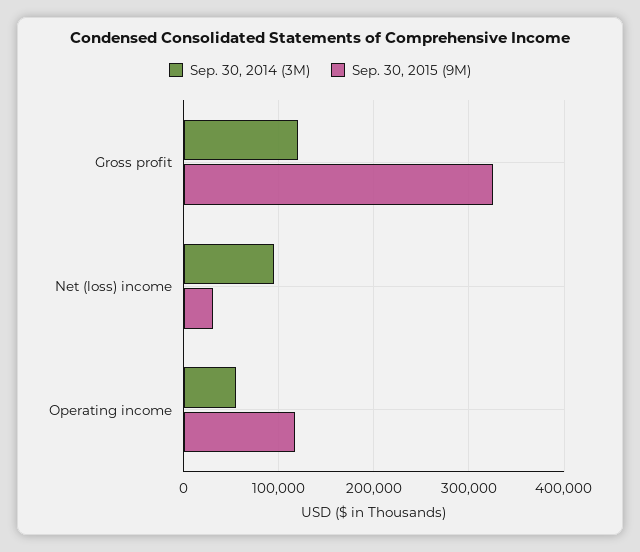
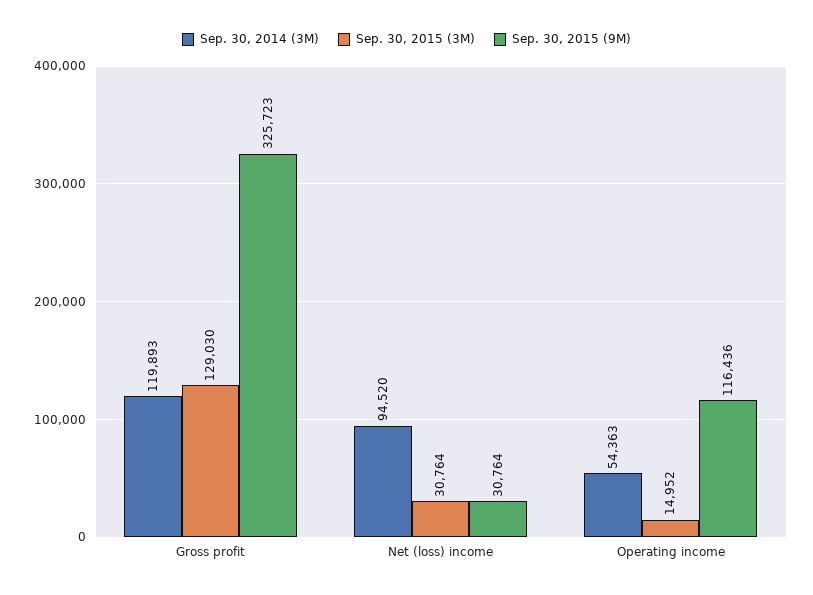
  {
    "Sep. 30, 2014 (3M)": {
      "Gross profit": 119893,
      "Net (loss) income": 94520,
      "Operating income": 54363
    },
    "Sep. 30, 2015 (9M)": {
      "Gross profit": 325723,
      "Net (loss) income": 30764,
      "Operating income": 116436
-   }
+   },
+   "Sep. 30, 2015 (3M)": {
+     "Gross profit": 129030,
+     "Net (loss) income": 30764,
+     "Operating income": 14952
+   }
  }

